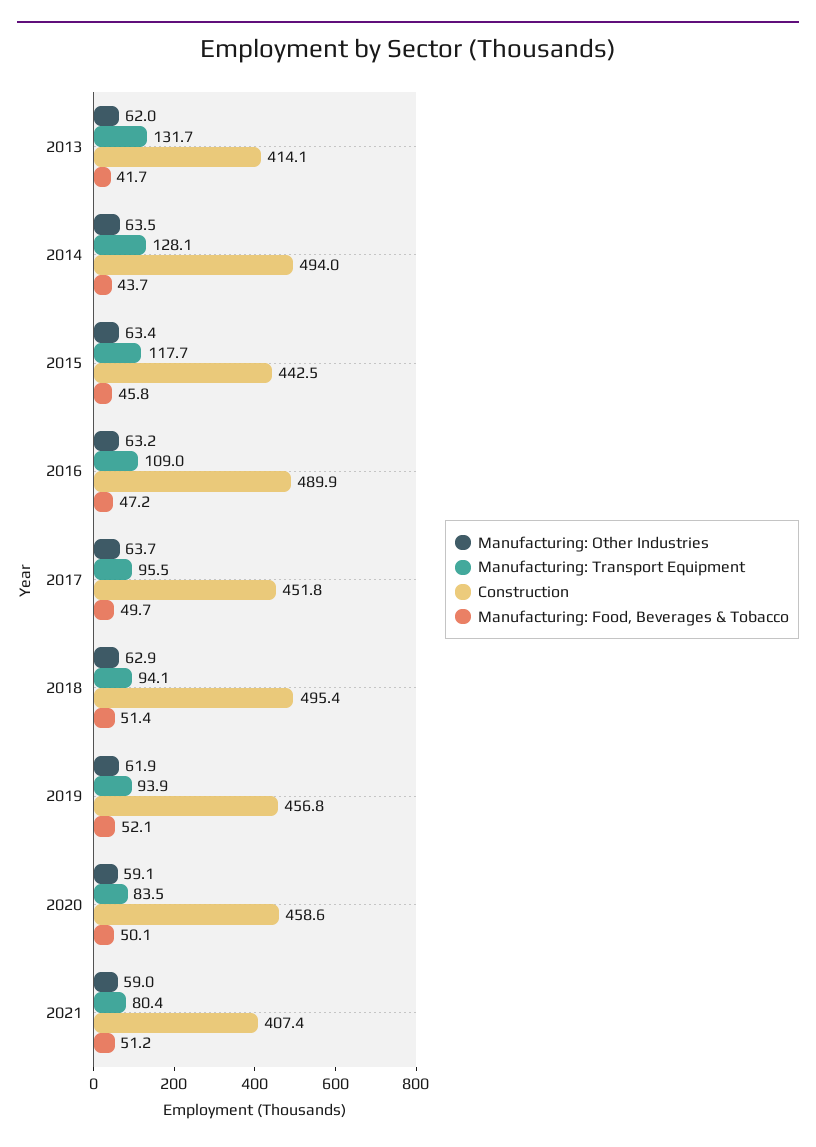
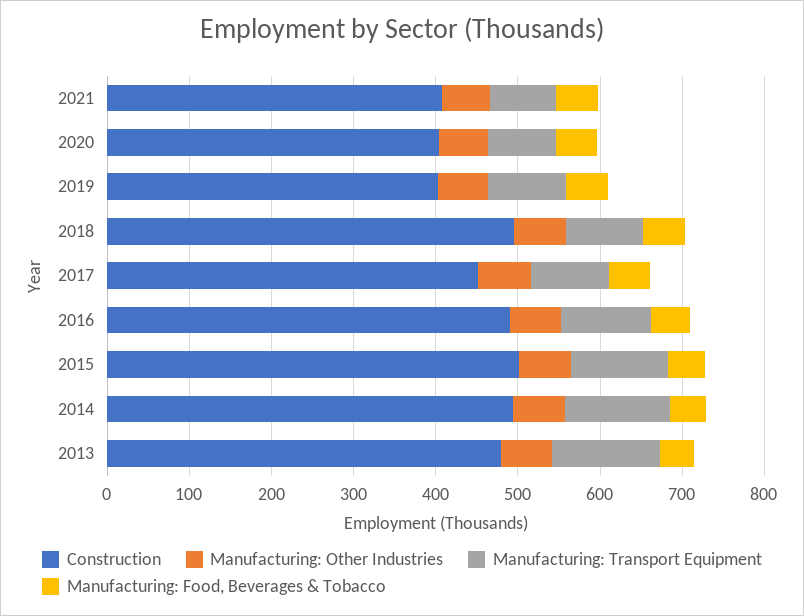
  {
    "Manufacturing: Other Industries": {
      "2013": 62,
      "2014": 63.5,
      "2015": 63.4,
      "2016": 63.2,
      "2017": 63.7,
      "2018": 62.9,
      "2019": 61.9,
      "2020": 59.1,
      "2021": 59
    },
    "Manufacturing: Transport Equipment": {
      "2013": 131.7,
      "2014": 128.1,
      "2015": 117.7,
      "2016": 109,
      "2017": 95.5,
      "2018": 94.1,
      "2019": 93.9,
      "2020": 83.5,
      "2021": 80.4
    },
    "Construction": {
-     "2013": 414.1,
+     "2013": 480,
      "2014": 494,
-     "2015": 442.5,
+     "2015": 500,
      "2016": 489.9,
      "2017": 451.8,
      "2018": 495.4,
-     "2019": 456.8,
+     "2019": 400,
-     "2020": 458.6,
+     "2020": 400,
      "2021": 407.4
    },
    "Manufacturing: Food, Beverages & Tobacco": {
      "2013": 41.7,
      "2014": 43.7,
      "2015": 45.8,
      "2016": 47.2,
      "2017": 49.7,
      "2018": 51.4,
      "2019": 52.1,
      "2020": 50.1,
      "2021": 51.2
    }
  }

